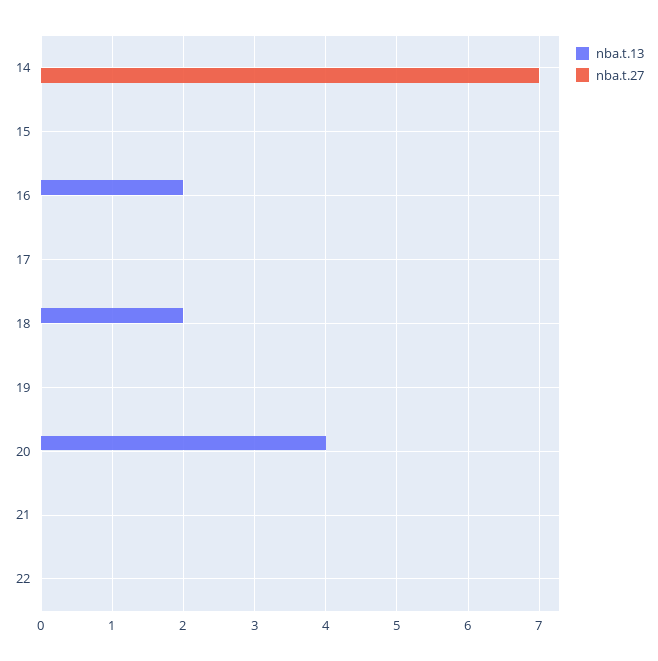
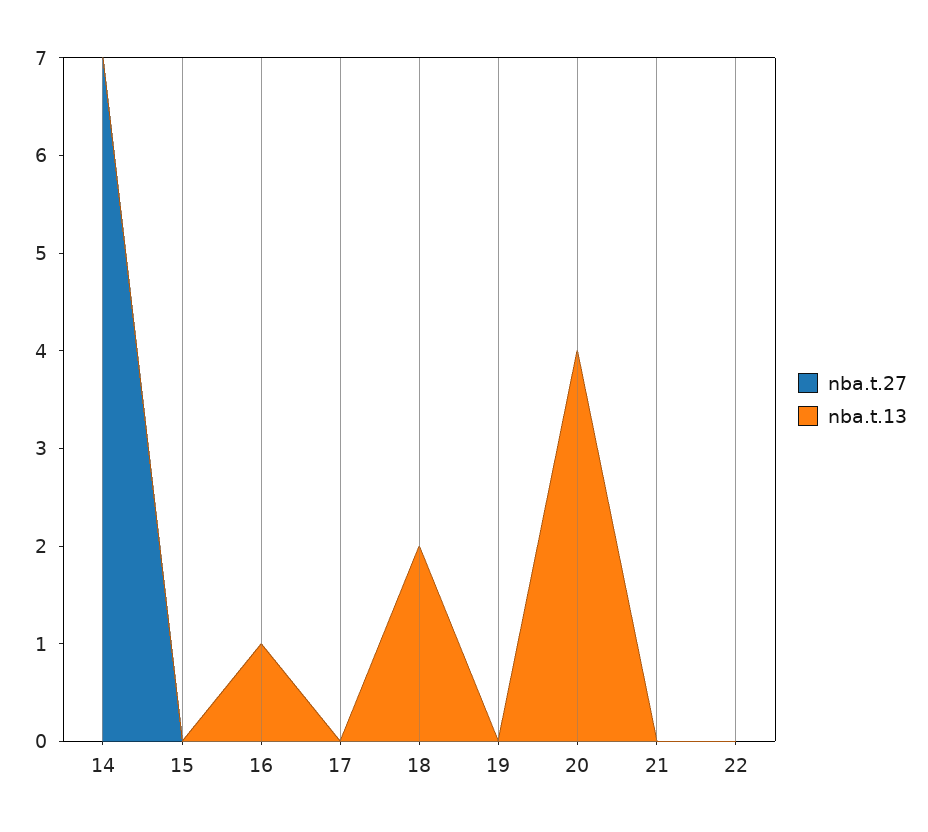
  {
    "nba.t.13": {
      "14": 0,
      "15": 0,
-     "16": 2,
+     "16": 1,
      "17": 0,
      "18": 2,
      "19": 0,
      "20": 4,
      "21": 0,
      "22": 0
    },
    "nba.t.27": {
      "14": 7,
      "15": 0,
      "16": 0,
      "17": 0,
      "18": 0,
      "19": 0,
      "20": 0,
      "21": 0,
      "22": 0
    }
  }

